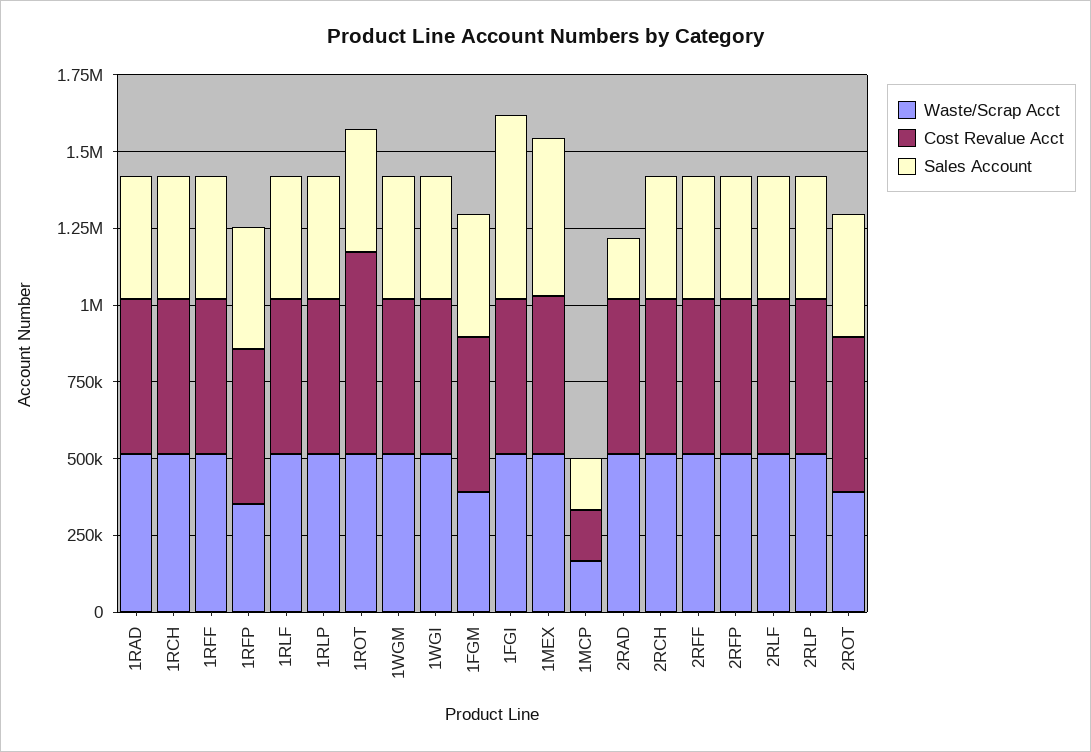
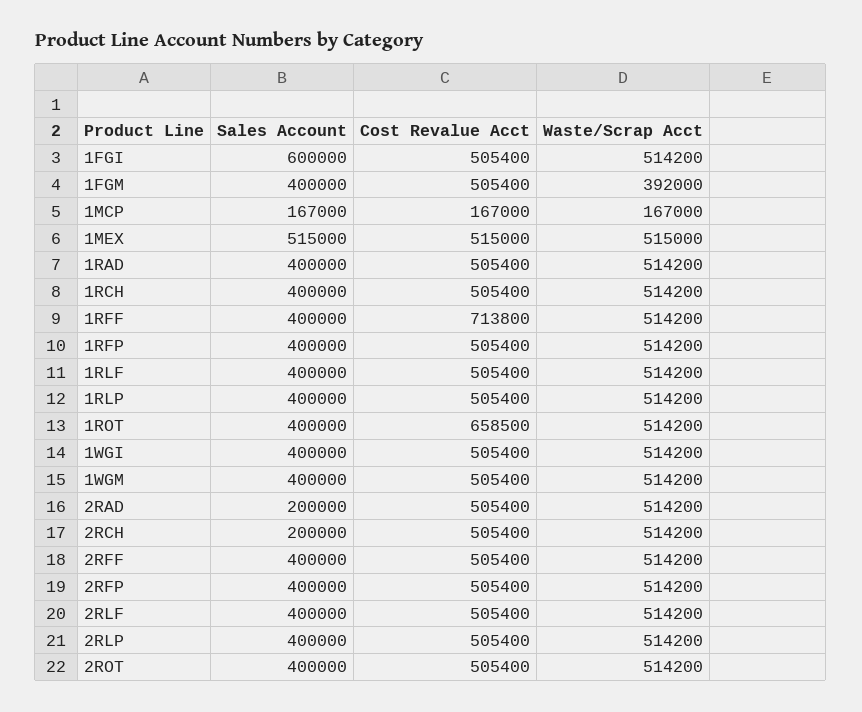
  {
    "Waste/Scrap Acct": {
      "1RAD": 514200,
      "1RCH": 514200,
      "1RFF": 514200,
-     "1RFP": 350000,
+     "1RFP": 514200,
      "1RLF": 514200,
      "1RLP": 514200,
      "1ROT": 514200,
      "1WGM": 514200,
      "1WGI": 514200,
      "1FGM": 392000,
      "1FGI": 514200,
      "1MEX": 515000,
      "1MCP": 167000,
      "2RAD": 514200,
      "2RCH": 514200,
      "2RFF": 514200,
      "2RFP": 514200,
      "2RLF": 514200,
      "2RLP": 514200,
-     "2ROT": 400000
+     "2ROT": 514200
    },
    "Cost Revalue Acct": {
      "1RAD": 505400,
      "1RCH": 505400,
-     "1RFF": 500000,
+     "1RFF": 713800,
      "1RFP": 505400,
      "1RLF": 505400,
      "1RLP": 505400,
      "1ROT": 658500,
      "1WGM": 505400,
      "1WGI": 505400,
      "1FGM": 505400,
      "1FGI": 505400,
      "1MEX": 515000,
      "1MCP": 167000,
      "2RAD": 505400,
      "2RCH": 505400,
      "2RFF": 505400,
      "2RFP": 505400,
      "2RLF": 505400,
      "2RLP": 505400,
      "2ROT": 505400
    },
    "Sales Account": {
      "1RAD": 400000,
      "1RCH": 400000,
      "1RFF": 400000,
      "1RFP": 400000,
      "1RLF": 400000,
      "1RLP": 400000,
      "1ROT": 400000,
      "1WGM": 400000,
      "1WGI": 400000,
      "1FGM": 400000,
      "1FGI": 600000,
      "1MEX": 515000,
      "1MCP": 167000,
      "2RAD": 200000,
-     "2RCH": 400000,
+     "2RCH": 200000,
      "2RFF": 400000,
      "2RFP": 400000,
      "2RLF": 400000,
      "2RLP": 400000,
      "2ROT": 400000
    }
  }

